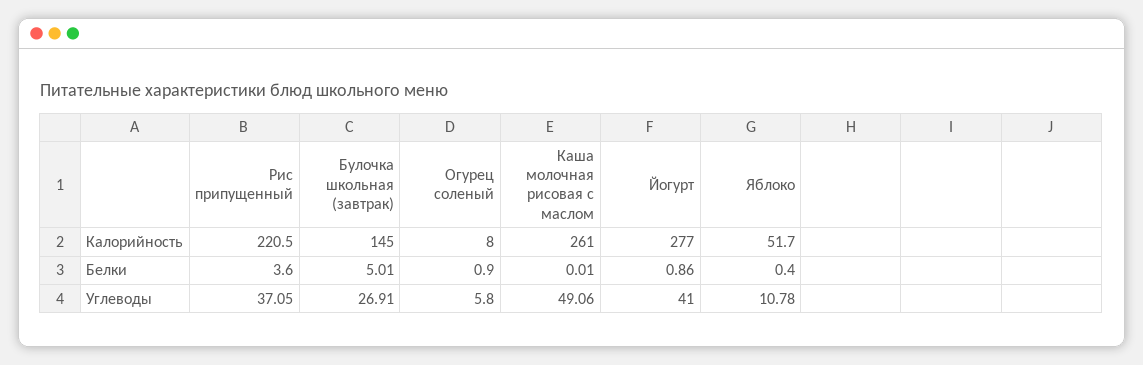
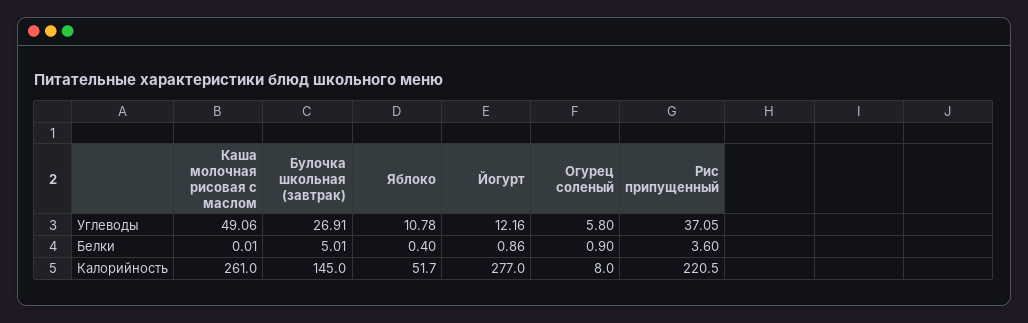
  {
    "Рис припущенный": {
      "Калорийность": 220.5,
      "Белки": 3.6,
      "Углеводы": 37.05
    },
    "Булочка школьная (завтрак)": {
      "Калорийность": 145,
      "Белки": 5.01,
      "Углеводы": 26.91
    },
    "Огурец соленый": {
      "Калорийность": 8,
      "Белки": 0.9,
      "Углеводы": 5.8
    },
    "Каша молочная рисовая с маслом": {
      "Калорийность": 261,
      "Белки": 0.01,
      "Углеводы": 49.06
    },
    "Йогурт": {
      "Калорийность": 277,
      "Белки": 0.86,
-     "Углеводы": 41
+     "Углеводы": 12.16
    },
    "Яблоко": {
      "Калорийность": 51.7,
      "Белки": 0.4,
      "Углеводы": 10.78
    }
  }

